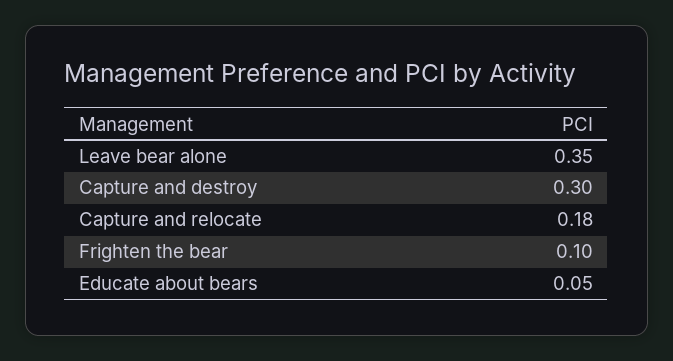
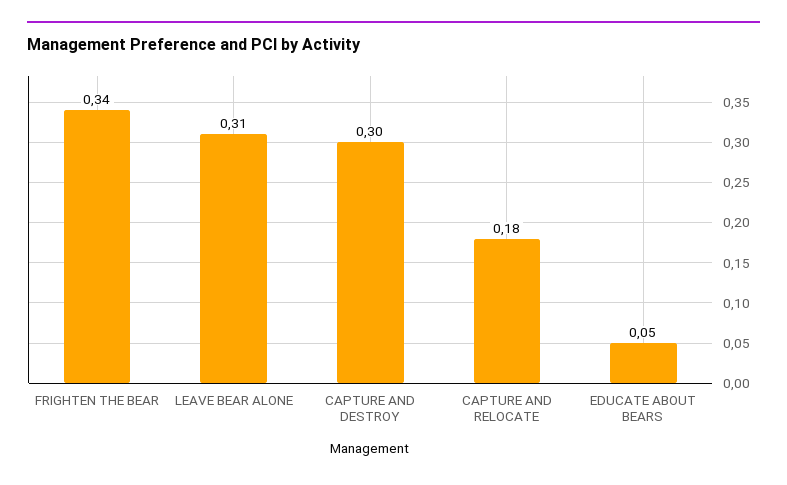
  {
-   "Leave bear alone": 0.35,
+   "Leave bear alone": 0.31,
    "Capture and destroy": 0.3,
    "Capture and relocate": 0.18,
-   "Frighten the bear": 0.1,
+   "Frighten the bear": 0.34,
    "Educate about bears": 0.05
  }

